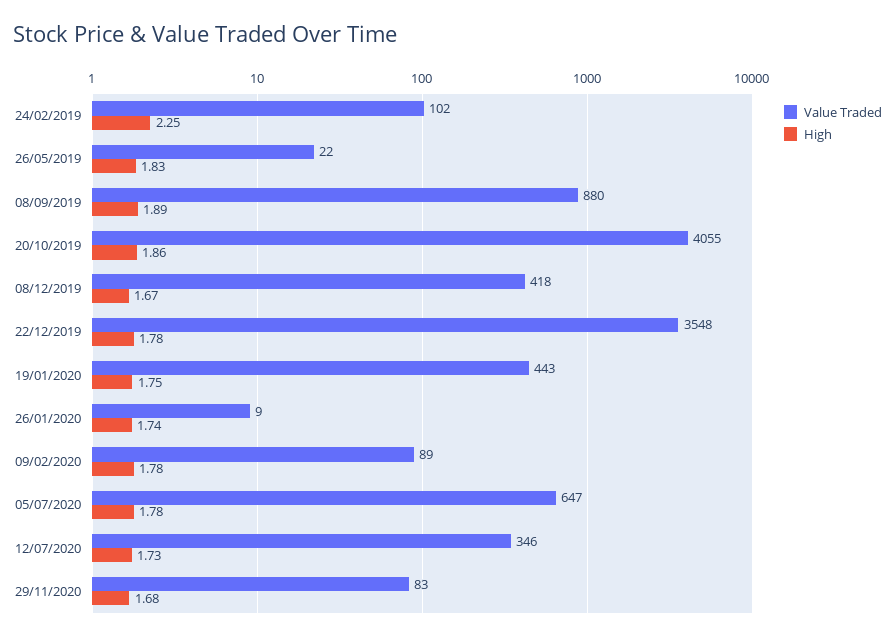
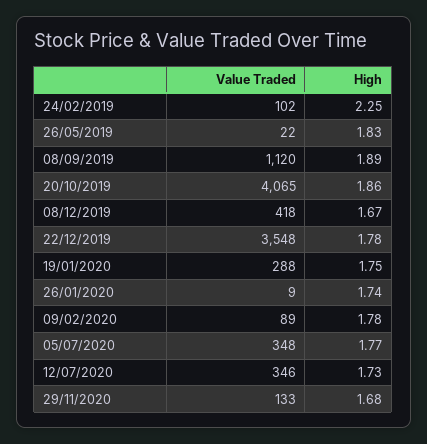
  {
    "Value Traded": {
      "24/02/2019": 102,
      "26/05/2019": 22,
-     "08/09/2019": 880,
+     "08/09/2019": 1120,
-     "20/10/2019": 4055,
+     "20/10/2019": 4065,
      "08/12/2019": 418,
      "22/12/2019": 3548,
-     "19/01/2020": 443,
+     "19/01/2020": 288,
      "26/01/2020": 9,
      "09/02/2020": 89,
-     "05/07/2020": 647,
+     "05/07/2020": 348,
      "12/07/2020": 346,
-     "29/11/2020": 83
+     "29/11/2020": 133
    },
    "High": {
      "24/02/2019": 2.25,
      "26/05/2019": 1.83,
      "08/09/2019": 1.89,
      "20/10/2019": 1.86,
      "08/12/2019": 1.67,
      "22/12/2019": 1.78,
      "19/01/2020": 1.75,
      "26/01/2020": 1.74,
      "09/02/2020": 1.78,
-     "05/07/2020": 1.78,
+     "05/07/2020": 1.77,
      "12/07/2020": 1.73,
      "29/11/2020": 1.68
    }
  }

